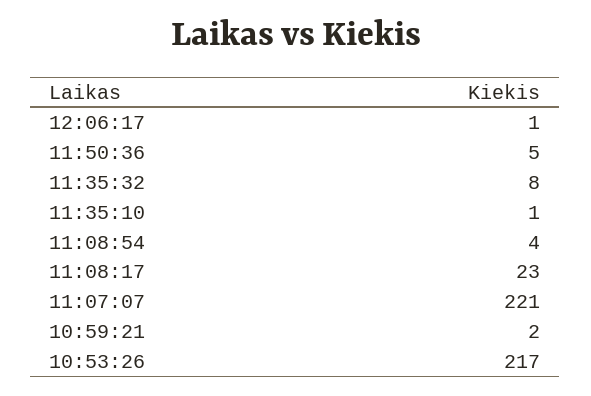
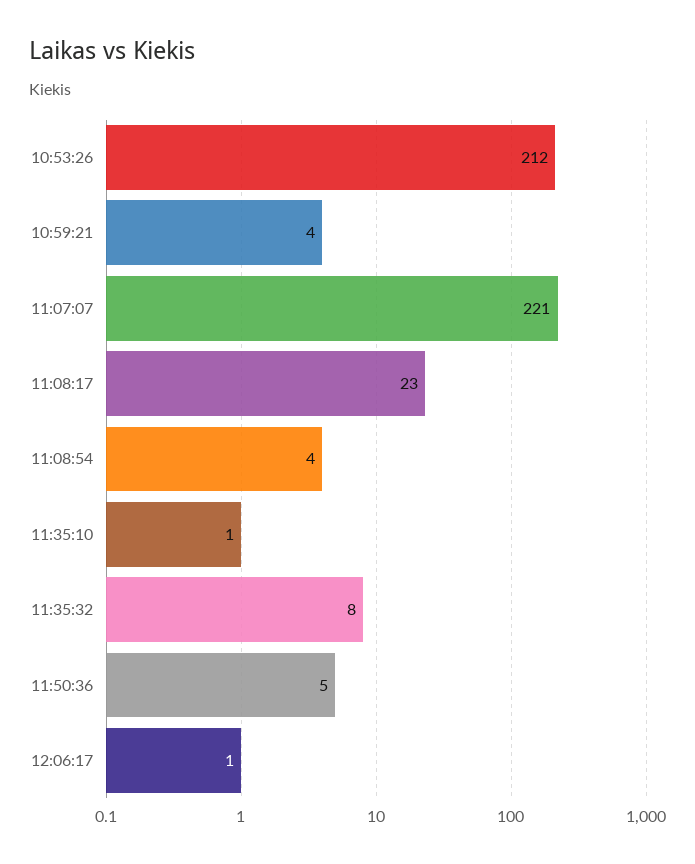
  {
    "12:06:17": 1,
    "11:50:36": 5,
    "11:35:32": 8,
    "11:35:10": 1,
    "11:08:54": 4,
    "11:08:17": 23,
    "11:07:07": 221,
-   "10:59:21": 2,
+   "10:59:21": 4,
-   "10:53:26": 217
+   "10:53:26": 212
  }

